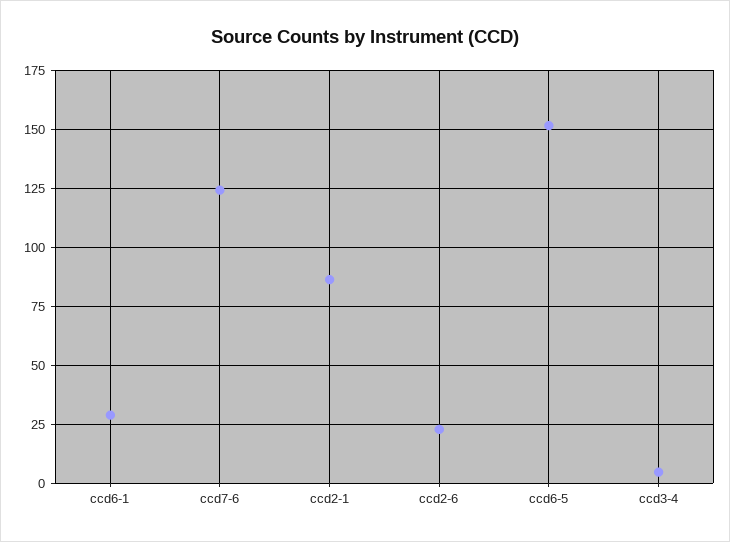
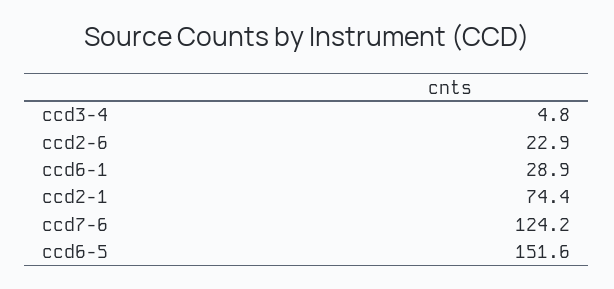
  {
    "ccd6-1": 28.9,
    "ccd7-6": 124.2,
-   "ccd2-1": 85,
+   "ccd2-1": 74.4,
    "ccd2-6": 22.9,
    "ccd6-5": 151.6,
    "ccd3-4": 4.8
  }

